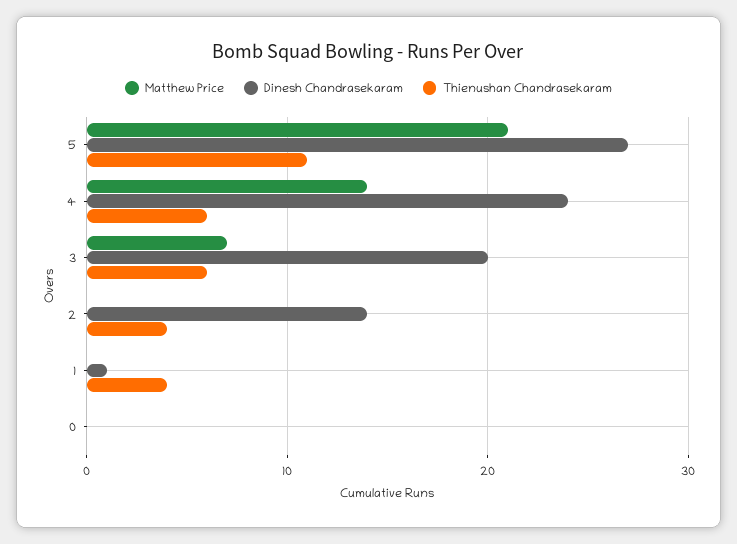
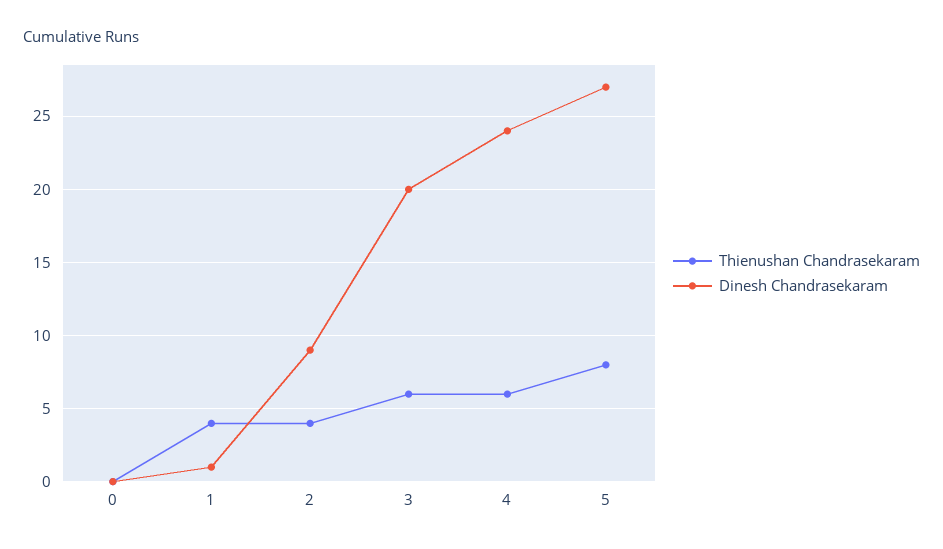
  {
-   "Matthew Price": {
-     "5": 21,
-     "4": 14,
-     "3": 7,
-     "2": 0,
-     "1": 0,
-     "0": 0
-   },
    "Dinesh Chandrasekaram": {
      "5": 27,
      "4": 24,
      "3": 20,
-     "2": 14,
+     "2": 9,
      "1": 1,
      "0": 0
    },
    "Thienushan Chandrasekaram": {
-     "5": 11,
+     "5": 8,
      "4": 6,
      "3": 6,
      "2": 4,
      "1": 4,
      "0": 0
    }
  }

